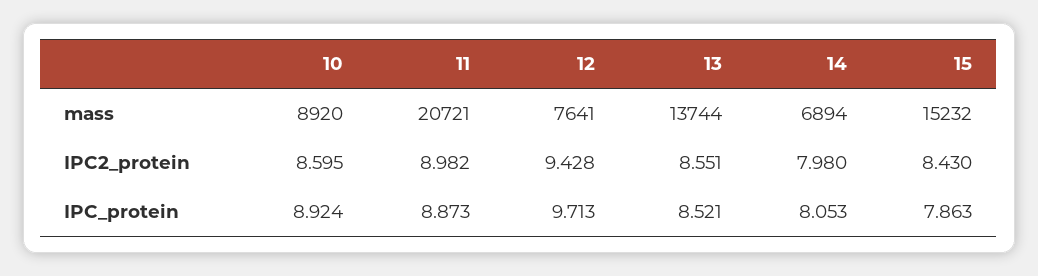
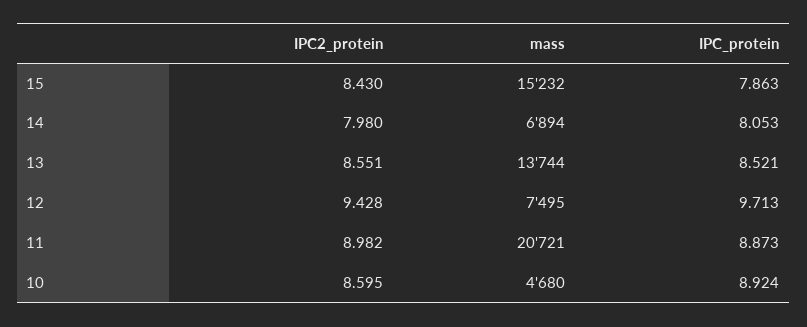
  {
    "10": {
-     "mass": 8920,
+     "mass": 4680,
      "IPC2_protein": 8.595,
      "IPC_protein": 8.924
    },
    "11": {
      "mass": 20721,
      "IPC2_protein": 8.982,
      "IPC_protein": 8.873
    },
    "12": {
-     "mass": 7641,
+     "mass": 7495,
      "IPC2_protein": 9.428,
      "IPC_protein": 9.713
    },
    "13": {
      "mass": 13744,
      "IPC2_protein": 8.551,
      "IPC_protein": 8.521
    },
    "14": {
      "mass": 6894,
      "IPC2_protein": 7.98,
      "IPC_protein": 8.053
    },
    "15": {
      "mass": 15232,
      "IPC2_protein": 8.43,
      "IPC_protein": 7.863
    }
  }

